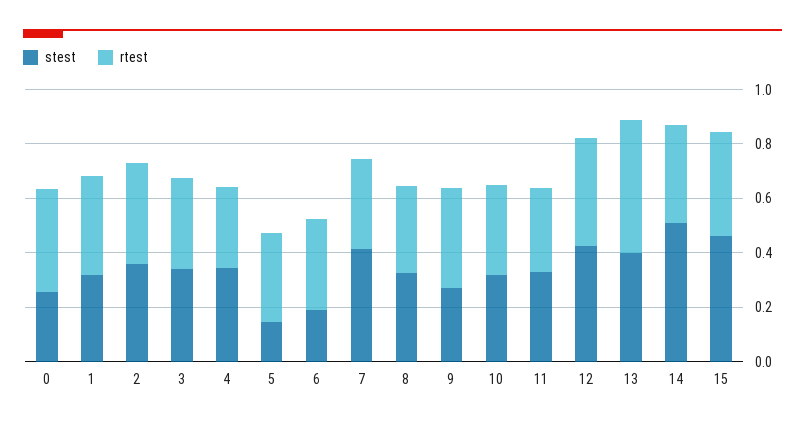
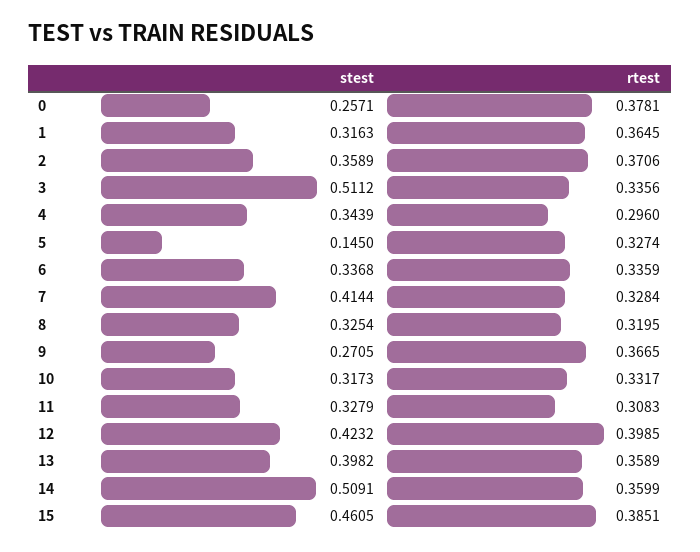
  {
    "stest": {
      "0": 0.2571,
      "1": 0.3163,
      "2": 0.3589,
-     "3": 0.35,
+     "3": 0.5112,
      "4": 0.3439,
      "5": 0.145,
-     "6": 0.2,
+     "6": 0.3368,
      "7": 0.4144,
      "8": 0.3254,
      "9": 0.2705,
      "10": 0.3173,
      "11": 0.3279,
      "12": 0.4232,
      "13": 0.3982,
      "14": 0.5091,
      "15": 0.4605
    },
    "rtest": {
      "0": 0.3781,
      "1": 0.3645,
      "2": 0.3706,
      "3": 0.3356,
      "4": 0.296,
      "5": 0.3274,
      "6": 0.3359,
      "7": 0.3284,
      "8": 0.3195,
      "9": 0.3665,
      "10": 0.3317,
      "11": 0.3083,
      "12": 0.3985,
-     "13": 0.5,
+     "13": 0.3589,
      "14": 0.3599,
      "15": 0.3851
    }
  }

